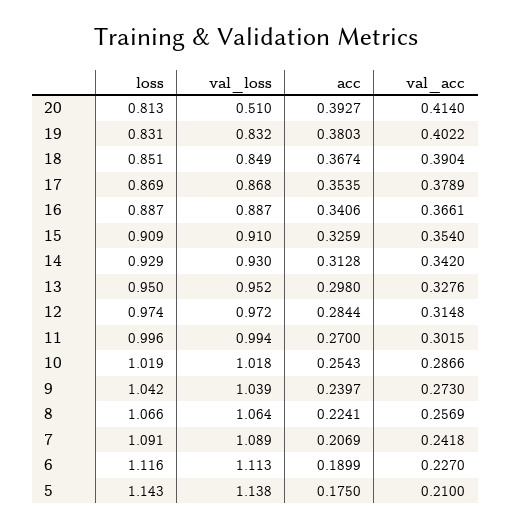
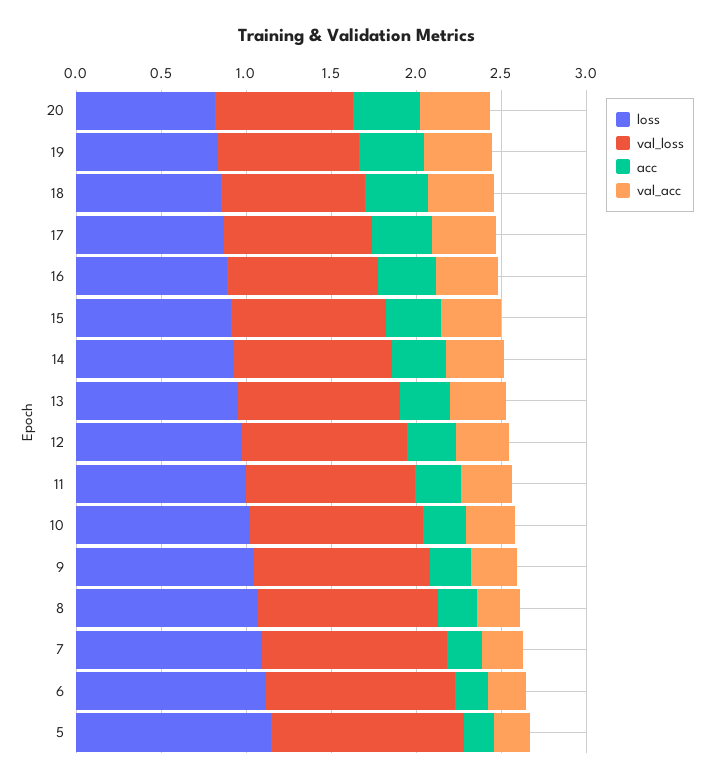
  {
    "loss": {
      "20": 0.813,
      "19": 0.831,
      "18": 0.851,
      "17": 0.869,
      "16": 0.887,
      "15": 0.909,
      "14": 0.929,
      "13": 0.95,
      "12": 0.974,
      "11": 0.996,
      "10": 1.019,
      "9": 1.042,
      "8": 1.066,
      "7": 1.091,
      "6": 1.116,
      "5": 1.143
    },
    "val_loss": {
-     "20": 0.51,
+     "20": 0.8,
      "19": 0.832,
      "18": 0.849,
      "17": 0.868,
      "16": 0.887,
      "15": 0.91,
      "14": 0.93,
      "13": 0.952,
      "12": 0.972,
      "11": 0.994,
      "10": 1.018,
      "9": 1.039,
      "8": 1.064,
      "7": 1.089,
      "6": 1.113,
      "5": 1.138
    },
    "acc": {
      "20": 0.3927,
      "19": 0.3803,
      "18": 0.3674,
      "17": 0.3535,
      "16": 0.3406,
      "15": 0.3259,
      "14": 0.3128,
      "13": 0.298,
      "12": 0.2844,
      "11": 0.27,
      "10": 0.2543,
      "9": 0.2397,
      "8": 0.2241,
      "7": 0.2069,
      "6": 0.1899,
      "5": 0.175
    },
    "val_acc": {
      "20": 0.414,
      "19": 0.4022,
      "18": 0.3904,
      "17": 0.3789,
      "16": 0.3661,
      "15": 0.354,
      "14": 0.342,
      "13": 0.3276,
      "12": 0.3148,
      "11": 0.3015,
      "10": 0.2866,
      "9": 0.273,
      "8": 0.2569,
      "7": 0.2418,
      "6": 0.227,
      "5": 0.21
    }
  }

